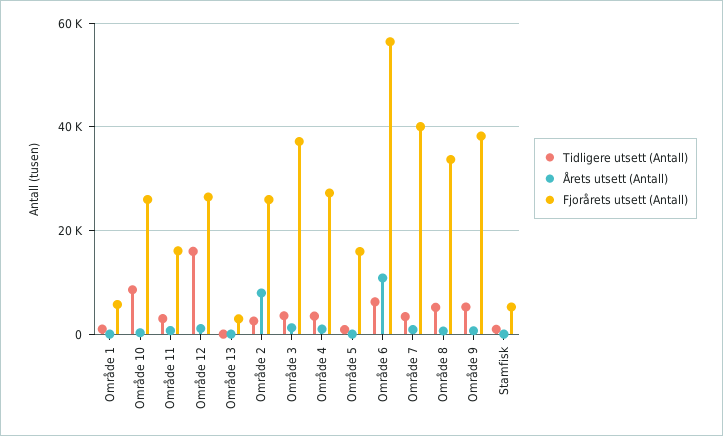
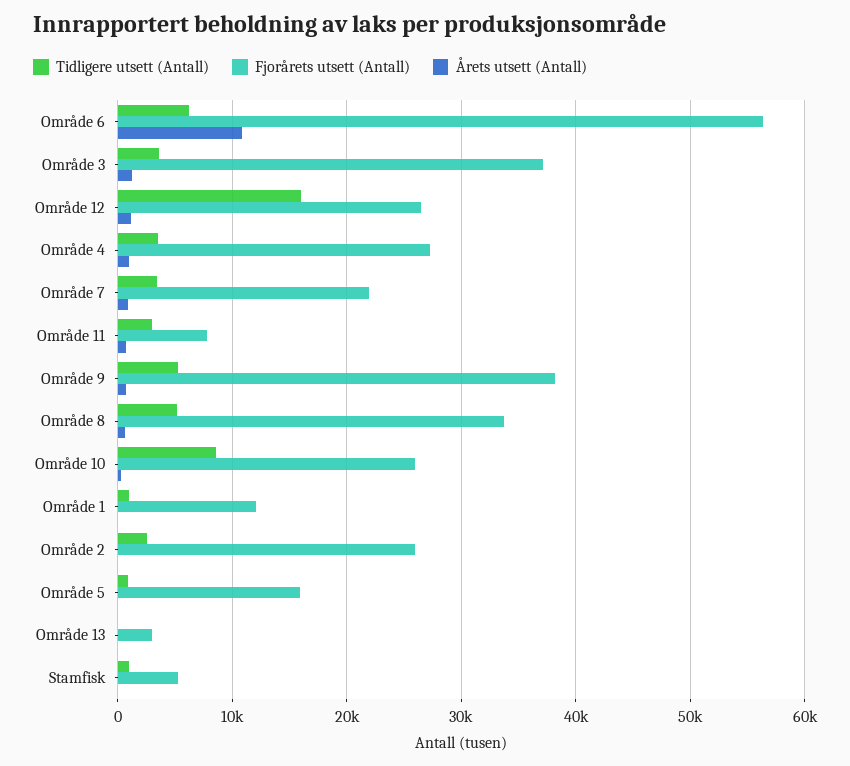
  {
    "Tidligere utsett (Antall)": {
      "Område 1": 1000,
      "Område 10": 9000,
      "Område 11": 3000,
      "Område 12": 16000,
      "Område 13": 0,
      "Område 2": 3000,
      "Område 3": 4000,
      "Område 4": 3000,
      "Område 5": 1000,
      "Område 6": 6000,
      "Område 7": 3000,
      "Område 8": 5000,
      "Område 9": 5000,
      "Stamfisk": 1000
    },
    "Årets utsett (Antall)": {
      "Område 1": 0,
      "Område 10": 0,
      "Område 11": 1000,
      "Område 12": 1000,
      "Område 13": 0,
-     "Område 2": 8000,
+     "Område 2": 0,
      "Område 3": 1000,
      "Område 4": 1000,
      "Område 5": 0,
      "Område 6": 11000,
      "Område 7": 1000,
      "Område 8": 1000,
      "Område 9": 1000,
      "Stamfisk": 0
    },
    "Fjorårets utsett (Antall)": {
-     "Område 1": 6000,
+     "Område 1": 12000,
      "Område 10": 26000,
-     "Område 11": 16000,
+     "Område 11": 8000,
      "Område 12": 26000,
      "Område 13": 3000,
      "Område 2": 26000,
      "Område 3": 37000,
      "Område 4": 27000,
      "Område 5": 16000,
      "Område 6": 56000,
-     "Område 7": 40000,
+     "Område 7": 22000,
      "Område 8": 34000,
      "Område 9": 38000,
      "Stamfisk": 5000
    }
  }

